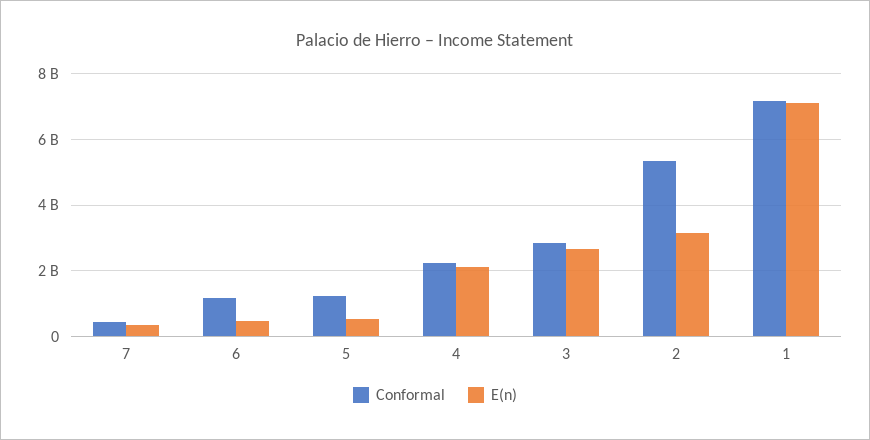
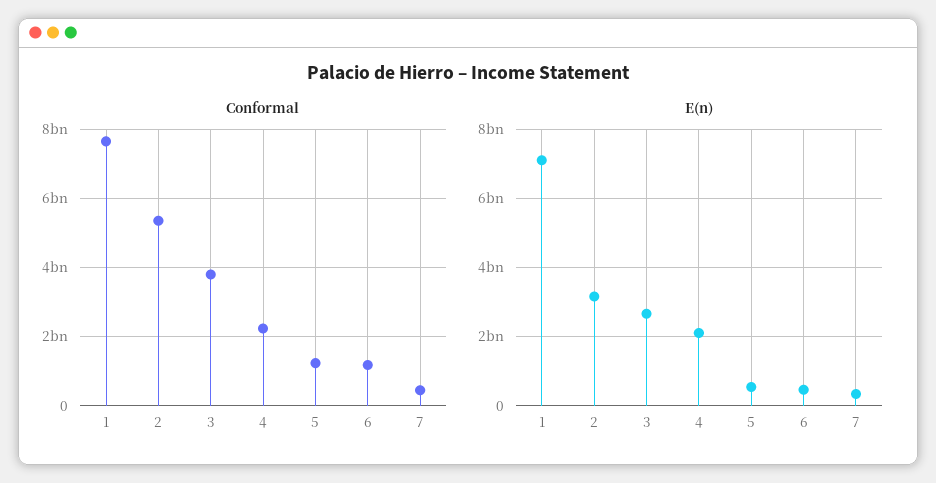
  {
    "Conformal": {
      "7": 400000000,
      "6": 1200000000,
      "5": 1200000000,
      "4": 2200000000,
-     "3": 2800000000,
+     "3": 3800000000,
      "2": 5400000000,
-     "1": 7200000000
+     "1": 7600000000
    },
    "E(n)": {
      "7": 400000000,
      "6": 400000000,
      "5": 600000000,
      "4": 2200000000,
      "3": 2600000000,
      "2": 3200000000,
      "1": 7200000000
    }
  }

